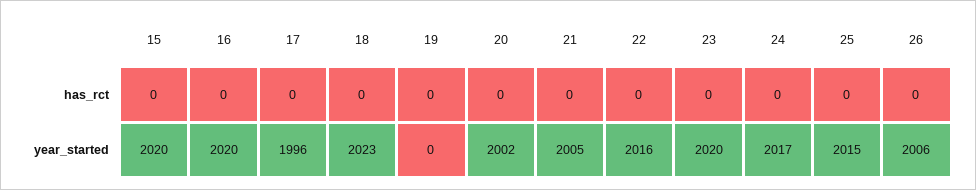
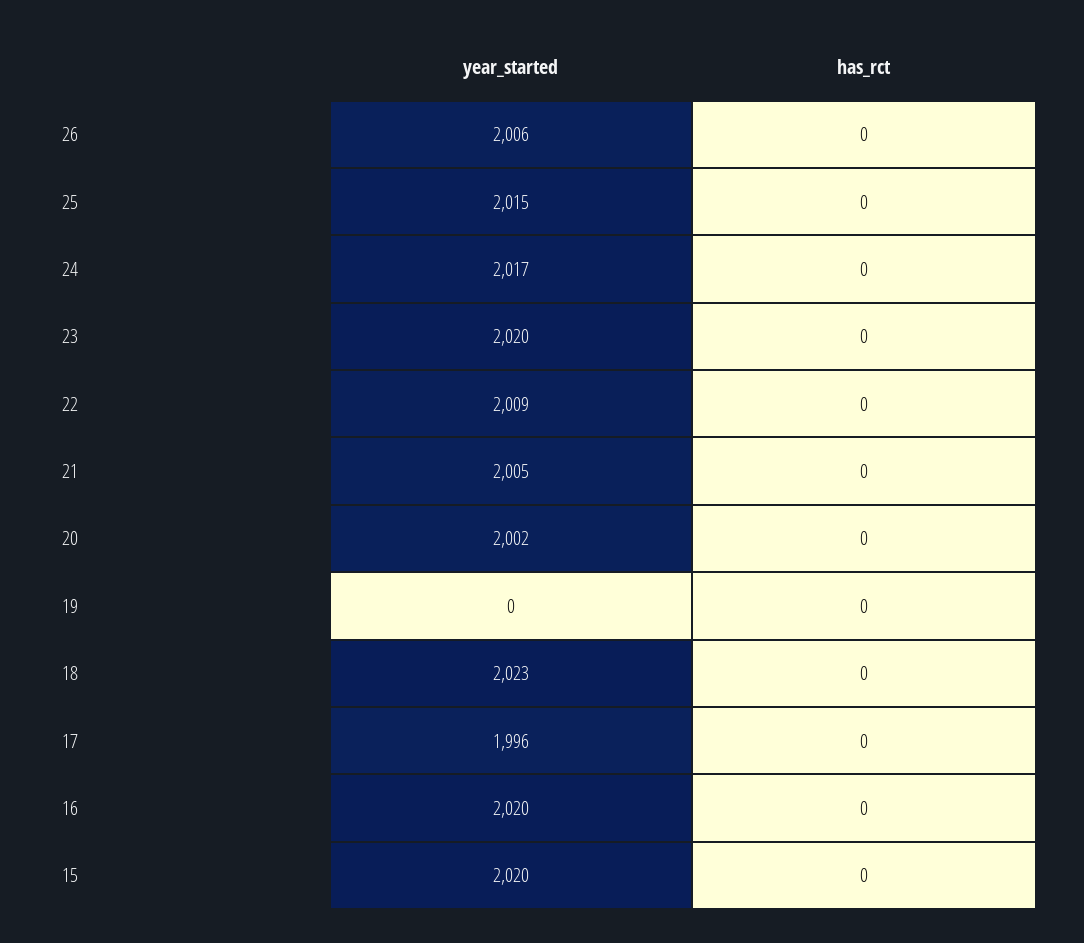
  {
    "15": {
      "has_rct": 0,
      "year_started": 2020
    },
    "16": {
      "has_rct": 0,
      "year_started": 2020
    },
    "17": {
      "has_rct": 0,
      "year_started": 1996
    },
    "18": {
      "has_rct": 0,
      "year_started": 2023
    },
    "19": {
      "has_rct": 0,
      "year_started": 0
    },
    "20": {
      "has_rct": 0,
      "year_started": 2002
    },
    "21": {
      "has_rct": 0,
      "year_started": 2005
    },
    "22": {
      "has_rct": 0,
-     "year_started": 2016
+     "year_started": 2009
    },
    "23": {
      "has_rct": 0,
      "year_started": 2020
    },
    "24": {
      "has_rct": 0,
      "year_started": 2017
    },
    "25": {
      "has_rct": 0,
      "year_started": 2015
    },
    "26": {
      "has_rct": 0,
      "year_started": 2006
    }
  }

